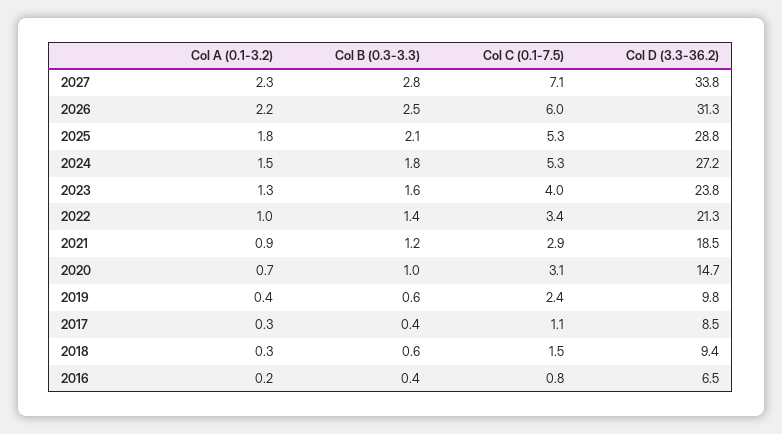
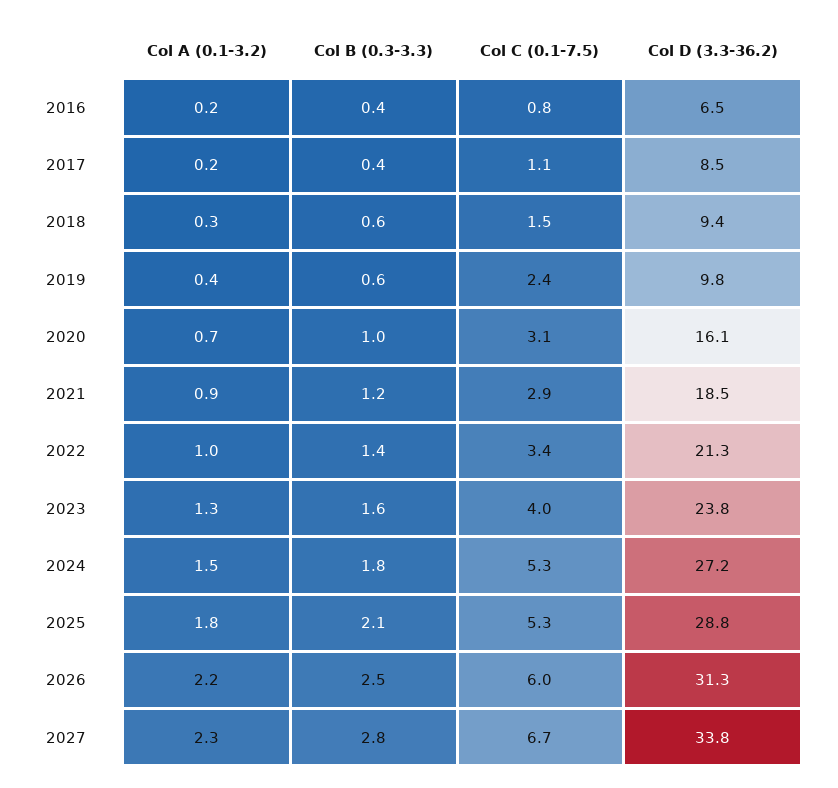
  {
    "Col A (0.1-3.2)": {
      "2027": 2.3,
      "2026": 2.2,
      "2025": 1.8,
      "2024": 1.5,
      "2023": 1.3,
      "2022": 1,
      "2021": 0.9,
      "2020": 0.7,
      "2019": 0.4,
-     "2017": 0.3,
+     "2017": 0.2,
      "2018": 0.3,
      "2016": 0.2
    },
    "Col B (0.3-3.3)": {
      "2027": 2.8,
      "2026": 2.5,
      "2025": 2.1,
      "2024": 1.8,
      "2023": 1.6,
      "2022": 1.4,
      "2021": 1.2,
      "2020": 1,
      "2019": 0.6,
      "2017": 0.4,
      "2018": 0.6,
      "2016": 0.4
    },
    "Col C (0.1-7.5)": {
-     "2027": 7.1,
+     "2027": 6.7,
      "2026": 6,
      "2025": 5.3,
      "2024": 5.3,
      "2023": 4,
      "2022": 3.4,
      "2021": 2.9,
      "2020": 3.1,
      "2019": 2.4,
      "2017": 1.1,
      "2018": 1.5,
      "2016": 0.8
    },
    "Col D (3.3-36.2)": {
      "2027": 33.8,
      "2026": 31.3,
      "2025": 28.8,
      "2024": 27.2,
      "2023": 23.8,
      "2022": 21.3,
      "2021": 18.5,
-     "2020": 14.7,
+     "2020": 16.1,
      "2019": 9.8,
      "2017": 8.5,
      "2018": 9.4,
      "2016": 6.5
    }
  }

